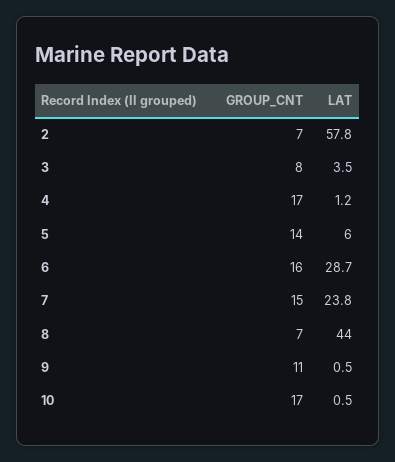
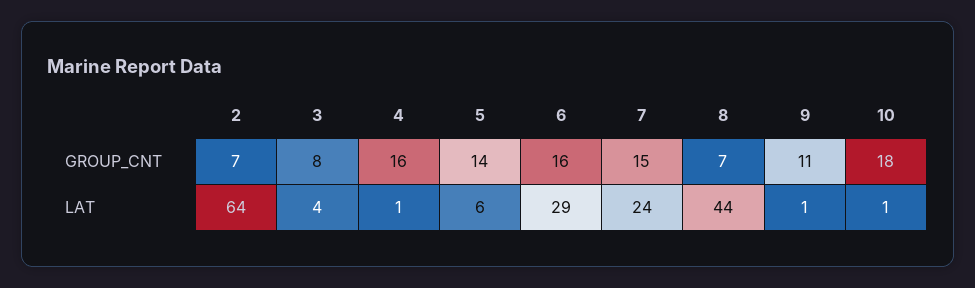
  {
    "GROUP_CNT": {
      "2": 7,
      "3": 8,
-     "4": 17,
+     "4": 16,
      "5": 14,
      "6": 16,
      "7": 15,
      "8": 7,
      "9": 11,
-     "10": 17
+     "10": 18
    },
    "LAT": {
-     "2": 57.8,
+     "2": 64,
      "3": 3.5,
      "4": 1.2,
      "5": 6,
      "6": 28.7,
      "7": 23.8,
      "8": 44,
      "9": 0.5,
      "10": 0.5
    }
  }

